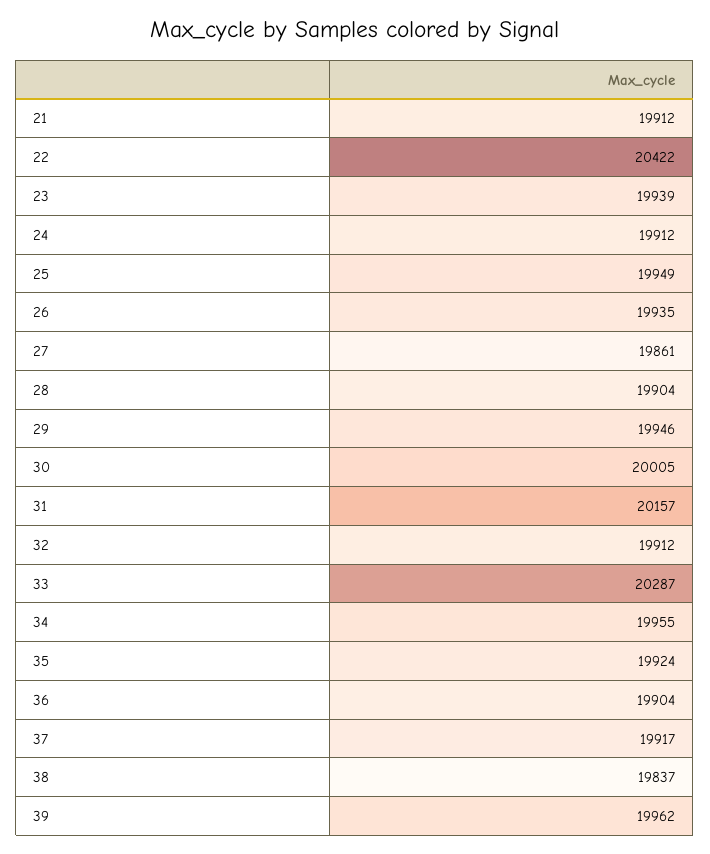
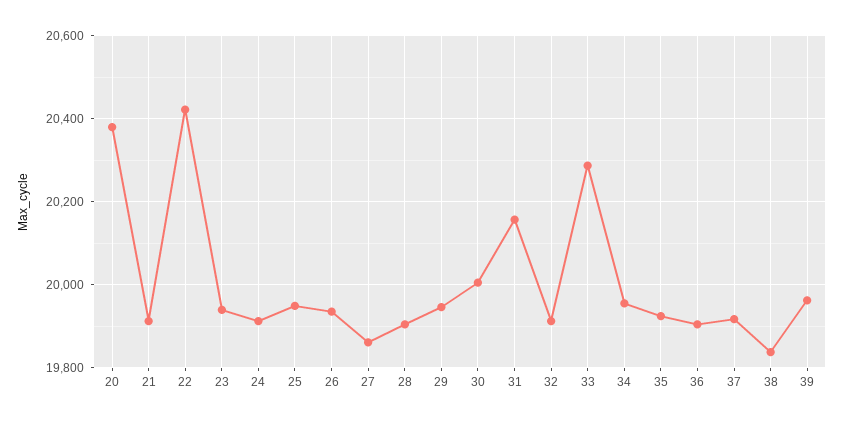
  {
    "21": 19912,
    "22": 20422,
    "23": 19939,
    "24": 19912,
    "25": 19949,
    "26": 19935,
    "27": 19861,
    "28": 19904,
    "29": 19946,
    "30": 20005,
    "31": 20157,
    "32": 19912,
    "33": 20287,
    "34": 19955,
    "35": 19924,
    "36": 19904,
    "37": 19917,
    "38": 19837,
-   "39": 19962
+   "39": 19962,
+   "20": 20380
  }

